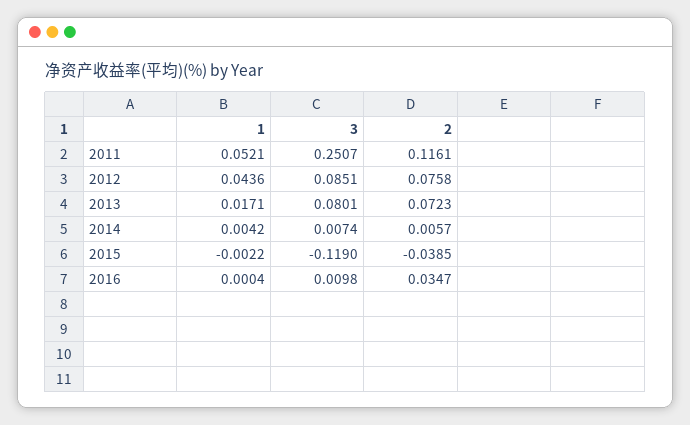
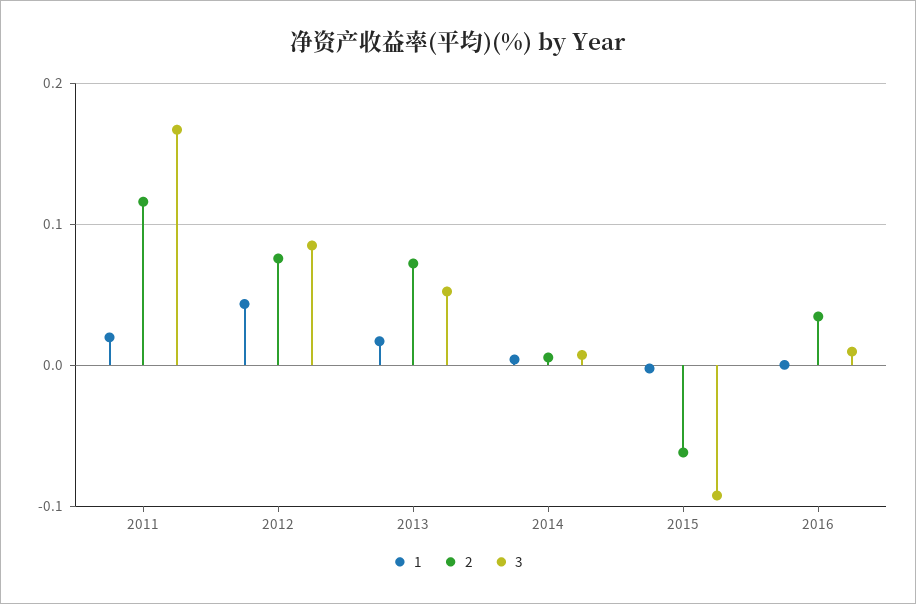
  {
    "1": {
-     "2011": 0.0521,
+     "2011": 0.02,
      "2012": 0.0436,
      "2013": 0.0171,
      "2014": 0.0042,
      "2015": -0.0022,
      "2016": 0.0004
    },
    "3": {
-     "2011": 0.2507,
+     "2011": 0.17,
      "2012": 0.0851,
-     "2013": 0.0801,
+     "2013": 0.05,
      "2014": 0.0074,
-     "2015": -0.119,
+     "2015": -0.09,
      "2016": 0.0098
    },
    "2": {
      "2011": 0.1161,
      "2012": 0.0758,
      "2013": 0.0723,
      "2014": 0.0057,
-     "2015": -0.0385,
+     "2015": -0.06,
      "2016": 0.0347
    }
  }

